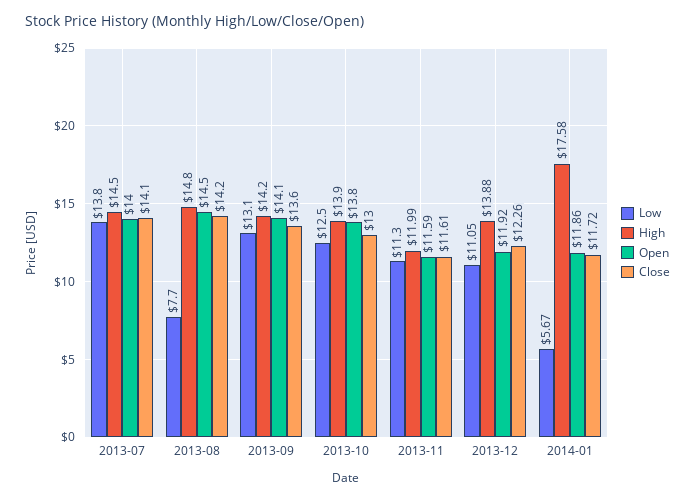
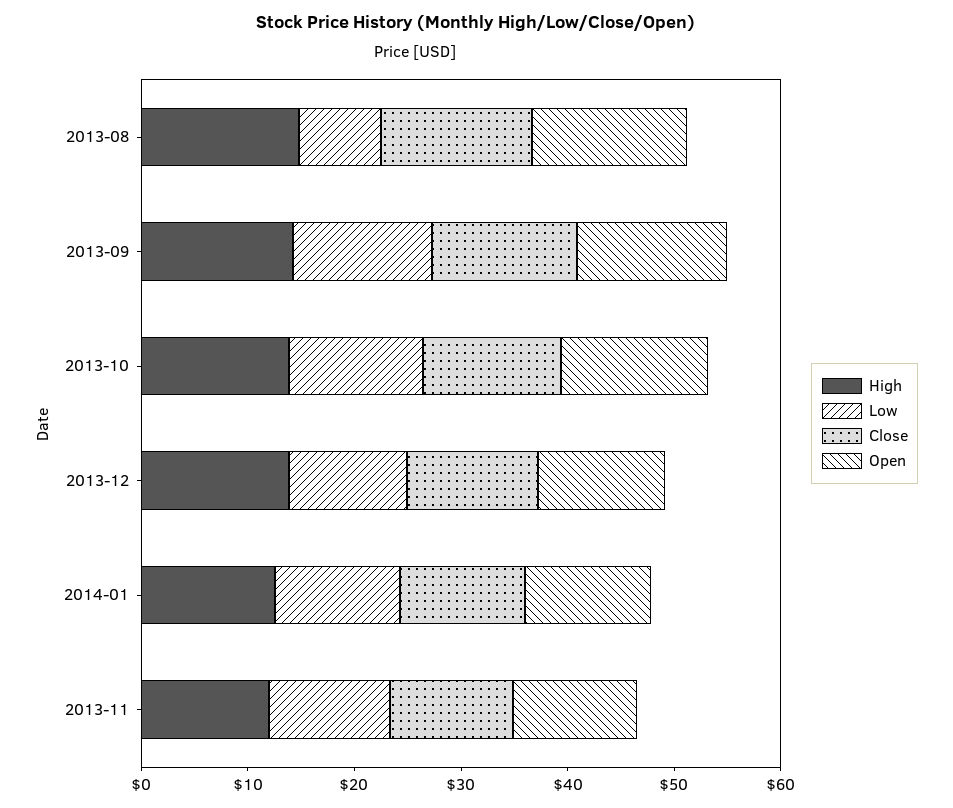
  {
    "Low": {
-     "2013-07": 13.8,
      "2013-08": 7.7,
      "2013-09": 13.1,
      "2013-10": 12.5,
      "2013-11": 11.3,
      "2013-12": 11.05,
-     "2014-01": 5.67
+     "2014-01": 12
    },
    "High": {
-     "2013-07": 14.5,
      "2013-08": 14.8,
      "2013-09": 14.2,
      "2013-10": 13.9,
      "2013-11": 11.99,
      "2013-12": 13.88,
-     "2014-01": 17.58
+     "2014-01": 12
    },
    "Open": {
-     "2013-07": 14,
      "2013-08": 14.5,
      "2013-09": 14.1,
      "2013-10": 13.8,
      "2013-11": 11.59,
      "2013-12": 11.92,
      "2014-01": 11.86
    },
    "Close": {
-     "2013-07": 14.1,
      "2013-08": 14.2,
      "2013-09": 13.6,
      "2013-10": 13,
      "2013-11": 11.61,
      "2013-12": 12.26,
      "2014-01": 11.72
    }
  }

